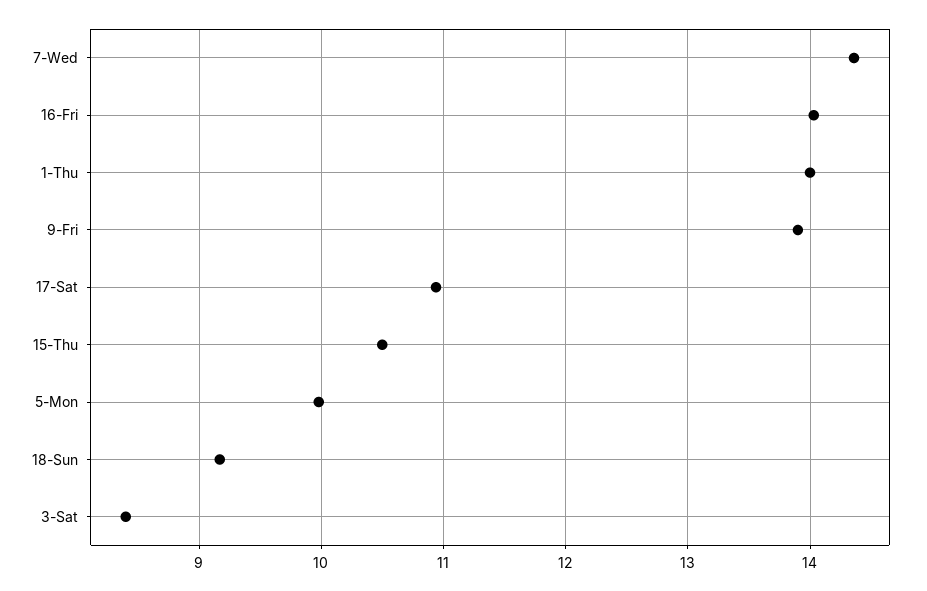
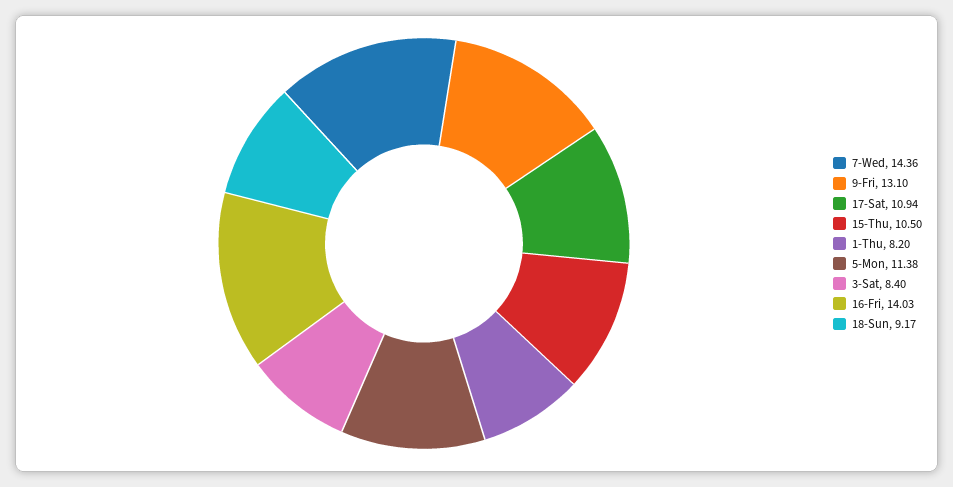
  {
    "7-Wed": 14.36,
    "16-Fri": 14.03,
-   "1-Thu": 14,
+   "1-Thu": 8.2,
-   "9-Fri": 13.9,
+   "9-Fri": 13.1,
    "17-Sat": 10.94,
    "15-Thu": 10.5,
-   "5-Mon": 10,
+   "5-Mon": 11.38,
    "18-Sun": 9.17,
    "3-Sat": 8.4
  }

